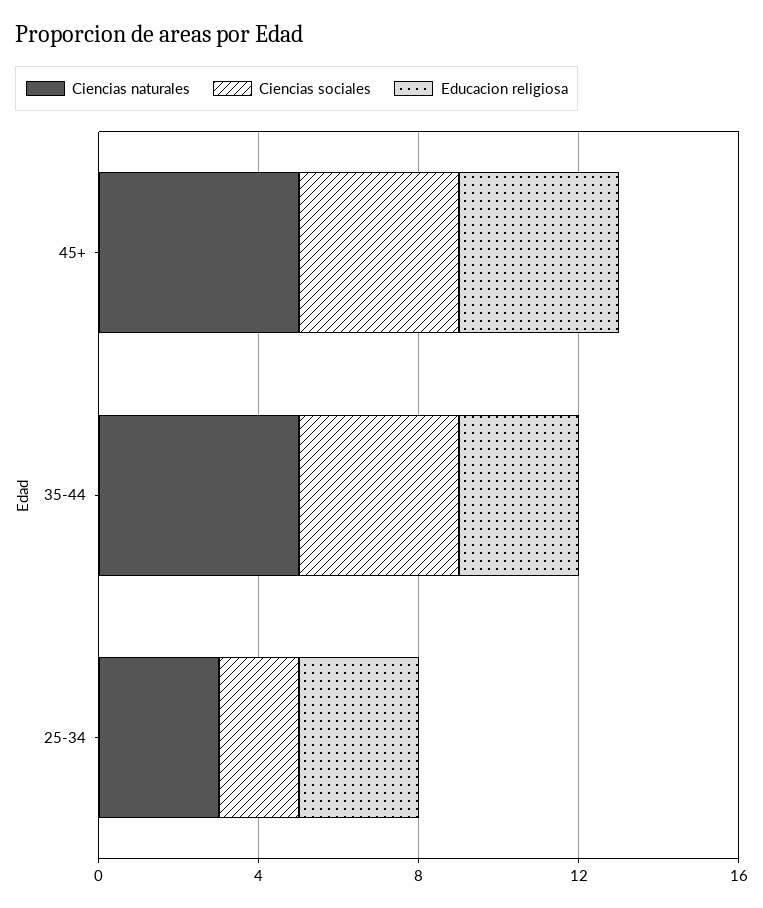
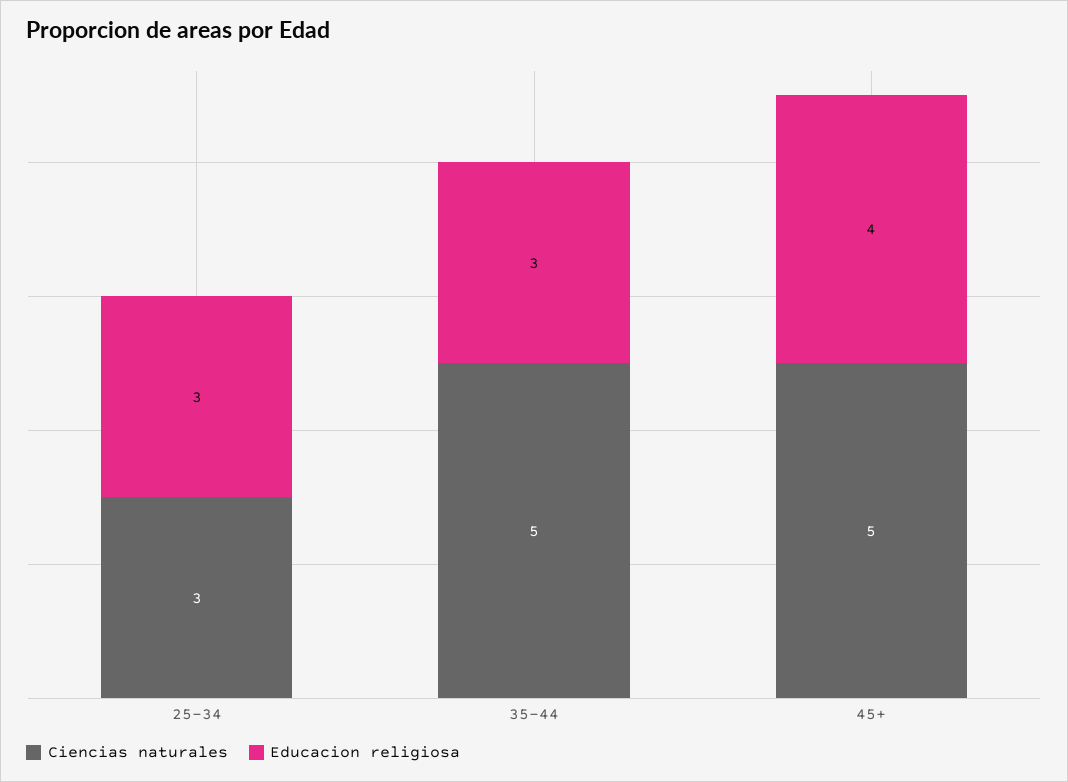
  {
    "Ciencias naturales": {
      "45+": 5,
      "35-44": 5,
      "25-34": 3
    },
-   "Ciencias sociales": {
-     "45+": 4,
-     "35-44": 4,
-     "25-34": 2
-   },
    "Educacion religiosa": {
      "45+": 4,
      "35-44": 3,
      "25-34": 3
    }
  }

